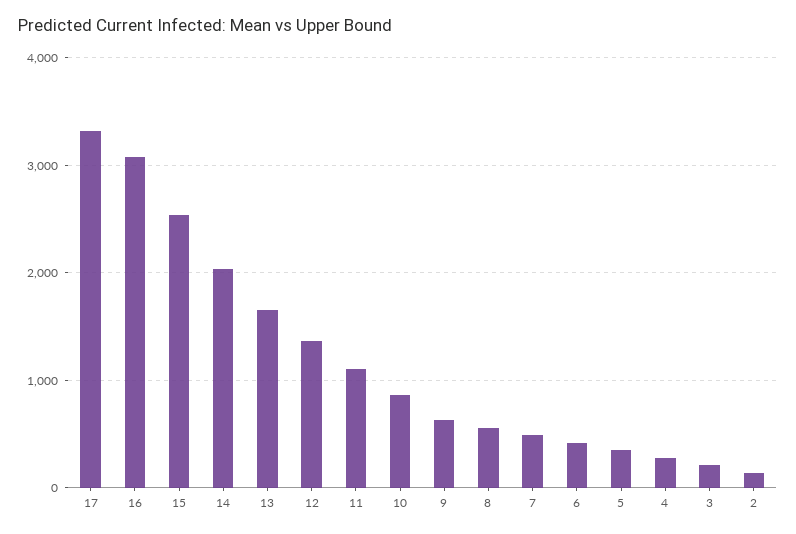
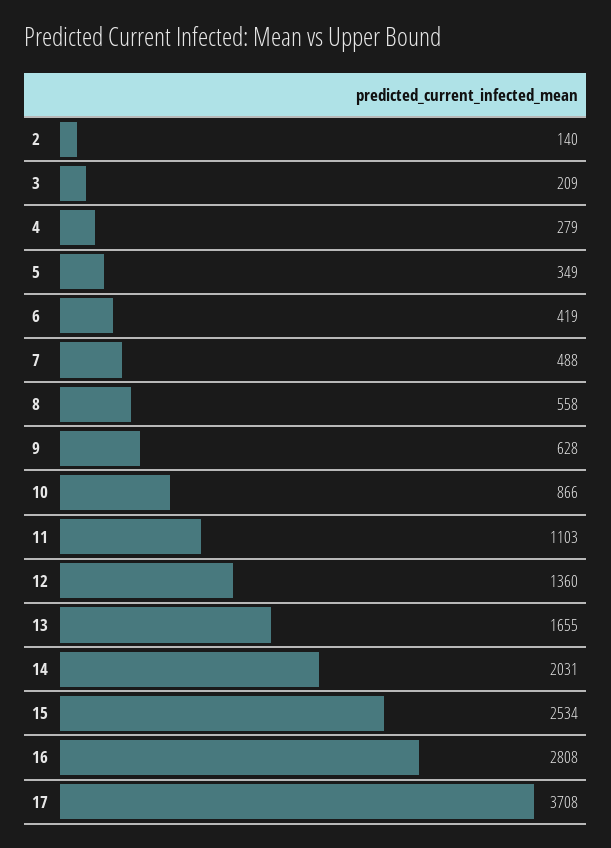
  {
-   "17": 3300,
+   "17": 3708,
-   "16": 3100,
+   "16": 2808,
    "15": 2534,
    "14": 2031,
    "13": 1655,
    "12": 1360,
    "11": 1103,
    "10": 866,
    "9": 628,
    "8": 558,
    "7": 488,
    "6": 419,
    "5": 349,
    "4": 279,
    "3": 209,
    "2": 140
  }

